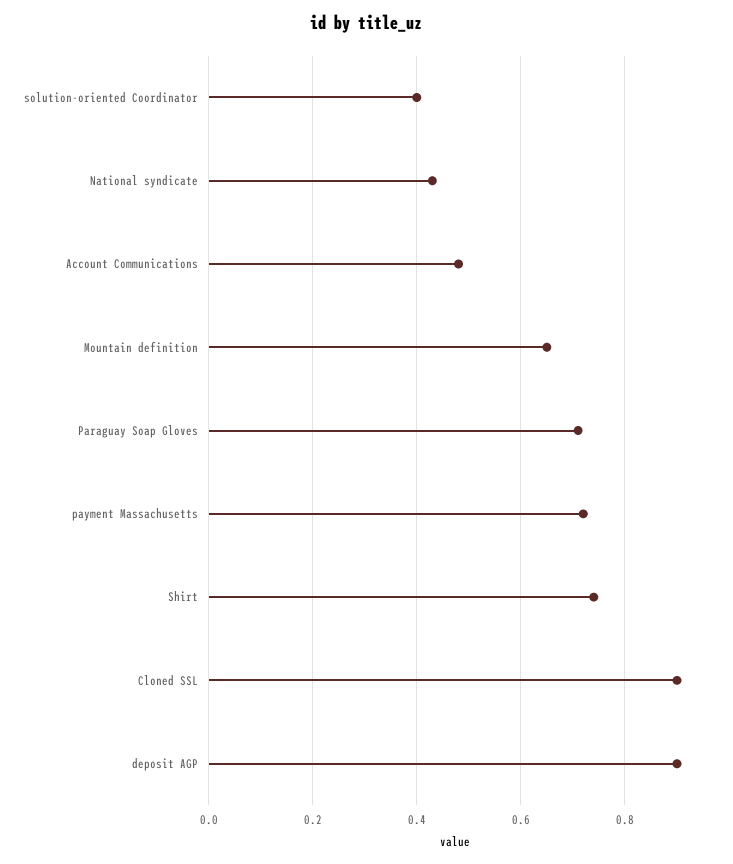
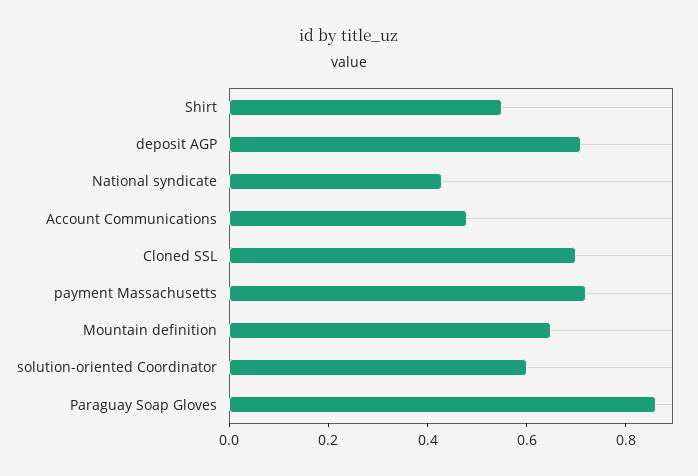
  {
-   "solution-oriented Coordinator": 0.4,
+   "solution-oriented Coordinator": 0.6,
    "National syndicate": 0.45,
    "Account Communications": 0.5,
    "Mountain definition": 0.65,
-   "Paraguay Soap Gloves": 0.7,
+   "Paraguay Soap Gloves": 0.85,
    "payment Massachusetts": 0.7,
-   "Shirt": 0.75,
+   "Shirt": 0.55,
-   "Cloned SSL": 0.9,
+   "Cloned SSL": 0.7,
-   "deposit AGP": 0.9
+   "deposit AGP": 0.7
  }

